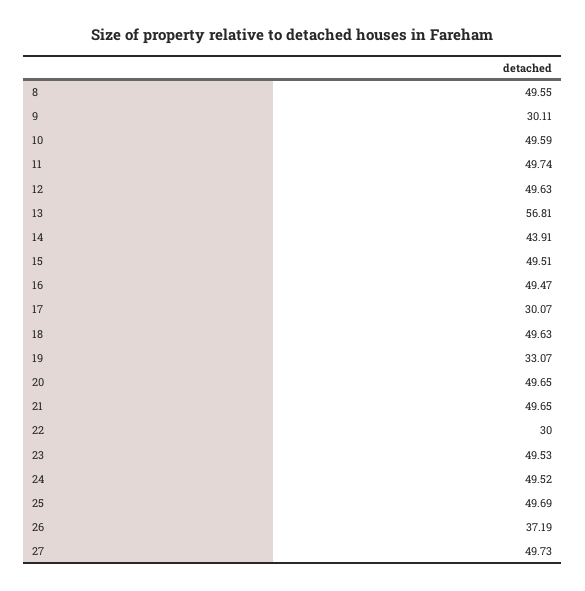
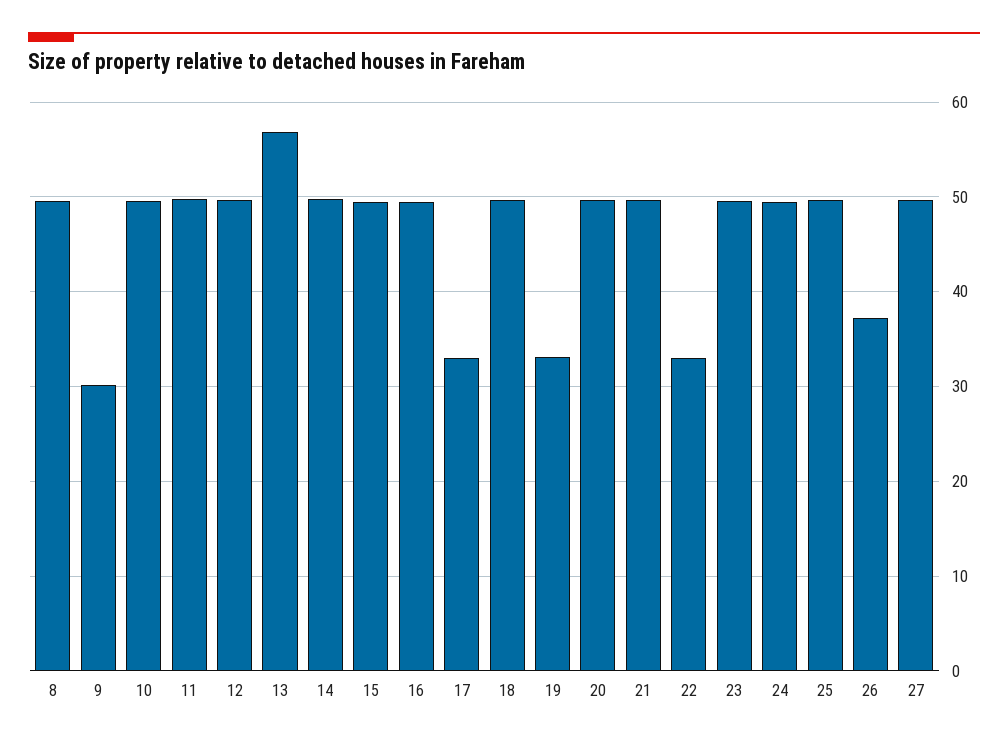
  {
    "8": 49.55,
    "9": 30.11,
    "10": 49.59,
    "11": 49.74,
    "12": 49.63,
    "13": 56.81,
-   "14": 43.91,
+   "14": 50,
    "15": 49.51,
    "16": 49.47,
-   "17": 30.07,
+   "17": 33,
    "18": 49.63,
    "19": 33.07,
    "20": 49.65,
    "21": 49.65,
-   "22": 30,
+   "22": 33,
    "23": 49.53,
    "24": 49.52,
    "25": 49.69,
    "26": 37.19,
    "27": 49.73
  }

